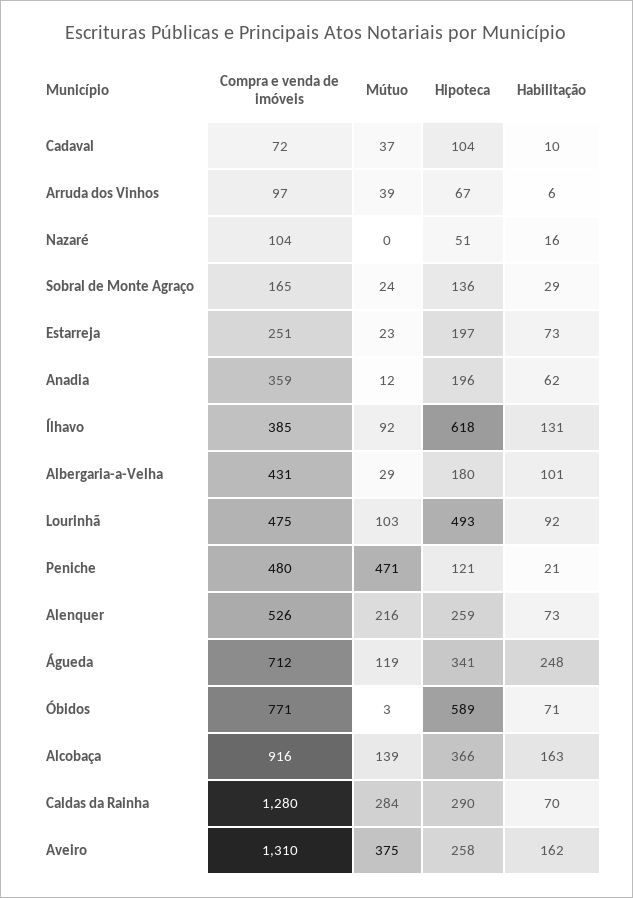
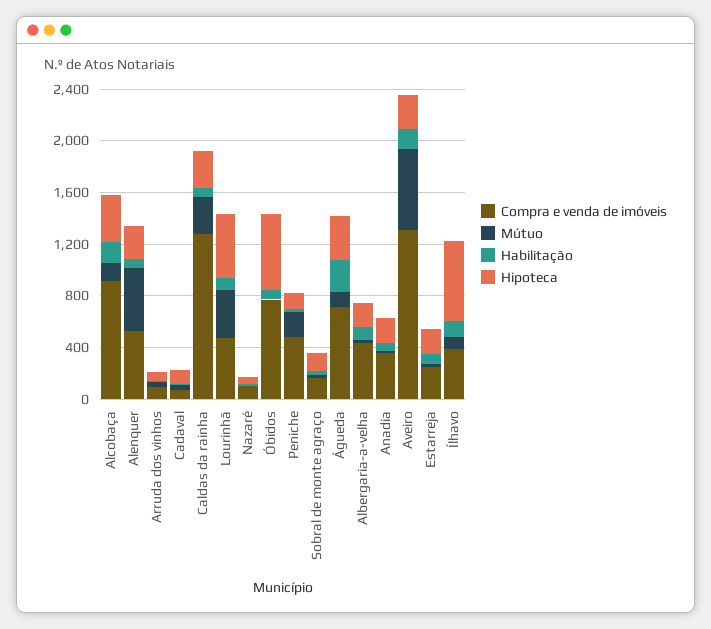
  {
    "Compra e venda de imóveis": {
      "Cadaval": 72,
      "Arruda dos Vinhos": 97,
      "Nazaré": 104,
      "Sobral de Monte Agraço": 165,
      "Estarreja": 251,
      "Anadia": 359,
      "Ílhavo": 385,
      "Albergaria-a-Velha": 431,
      "Lourinhã": 475,
      "Peniche": 480,
      "Alenquer": 526,
      "Águeda": 712,
      "Óbidos": 771,
      "Alcobaça": 916,
      "Caldas da Rainha": 1280,
      "Aveiro": 1310
    },
    "Mútuo": {
      "Cadaval": 37,
      "Arruda dos Vinhos": 39,
      "Nazaré": 0,
      "Sobral de Monte Agraço": 24,
      "Estarreja": 23,
      "Anadia": 12,
      "Ílhavo": 92,
      "Albergaria-a-Velha": 29,
-     "Lourinhã": 103,
+     "Lourinhã": 400,
-     "Peniche": 471,
+     "Peniche": 200,
-     "Alenquer": 216,
+     "Alenquer": 500,
      "Águeda": 119,
      "Óbidos": 3,
      "Alcobaça": 139,
      "Caldas da Rainha": 284,
-     "Aveiro": 375
+     "Aveiro": 600
    },
    "Hipoteca": {
      "Cadaval": 104,
      "Arruda dos Vinhos": 67,
      "Nazaré": 51,
      "Sobral de Monte Agraço": 136,
      "Estarreja": 197,
      "Anadia": 196,
      "Ílhavo": 618,
      "Albergaria-a-Velha": 180,
      "Lourinhã": 493,
      "Peniche": 121,
      "Alenquer": 259,
      "Águeda": 341,
      "Óbidos": 589,
      "Alcobaça": 366,
      "Caldas da Rainha": 290,
      "Aveiro": 258
    },
    "Habilitação": {
      "Cadaval": 10,
      "Arruda dos Vinhos": 6,
      "Nazaré": 16,
      "Sobral de Monte Agraço": 29,
      "Estarreja": 73,
      "Anadia": 62,
      "Ílhavo": 131,
      "Albergaria-a-Velha": 101,
      "Lourinhã": 92,
      "Peniche": 21,
      "Alenquer": 73,
      "Águeda": 248,
      "Óbidos": 71,
      "Alcobaça": 163,
      "Caldas da Rainha": 70,
      "Aveiro": 162
    }
  }

